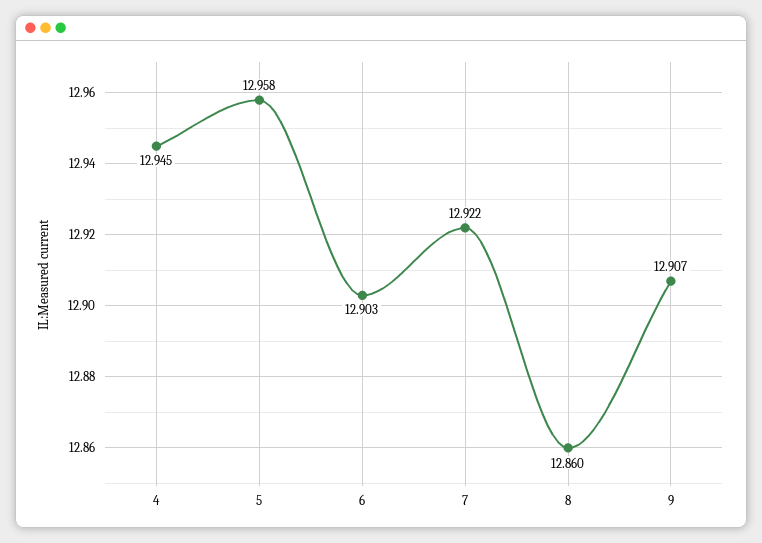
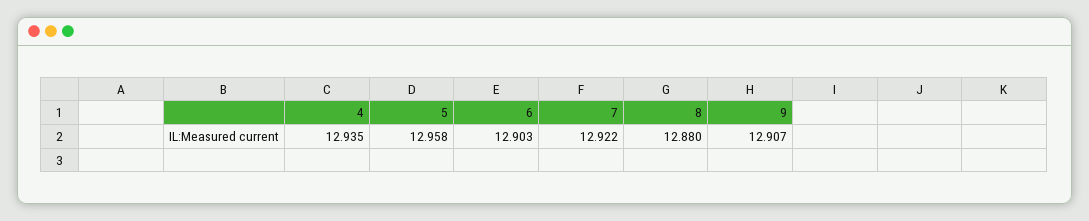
  {
-   "4": 12.945,
+   "4": 12.935,
    "5": 12.958,
    "6": 12.903,
    "7": 12.922,
-   "8": 12.86,
+   "8": 12.88,
    "9": 12.907
  }

